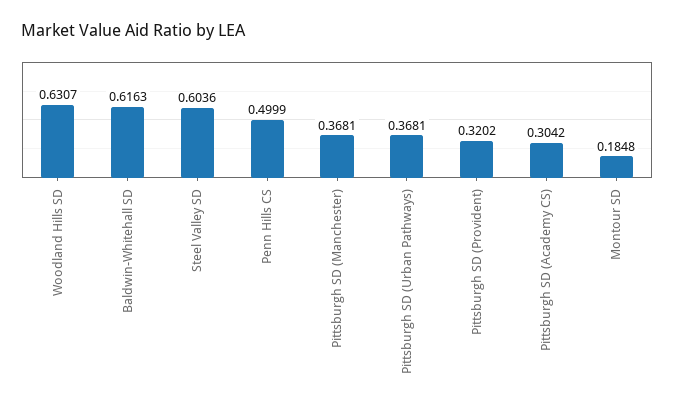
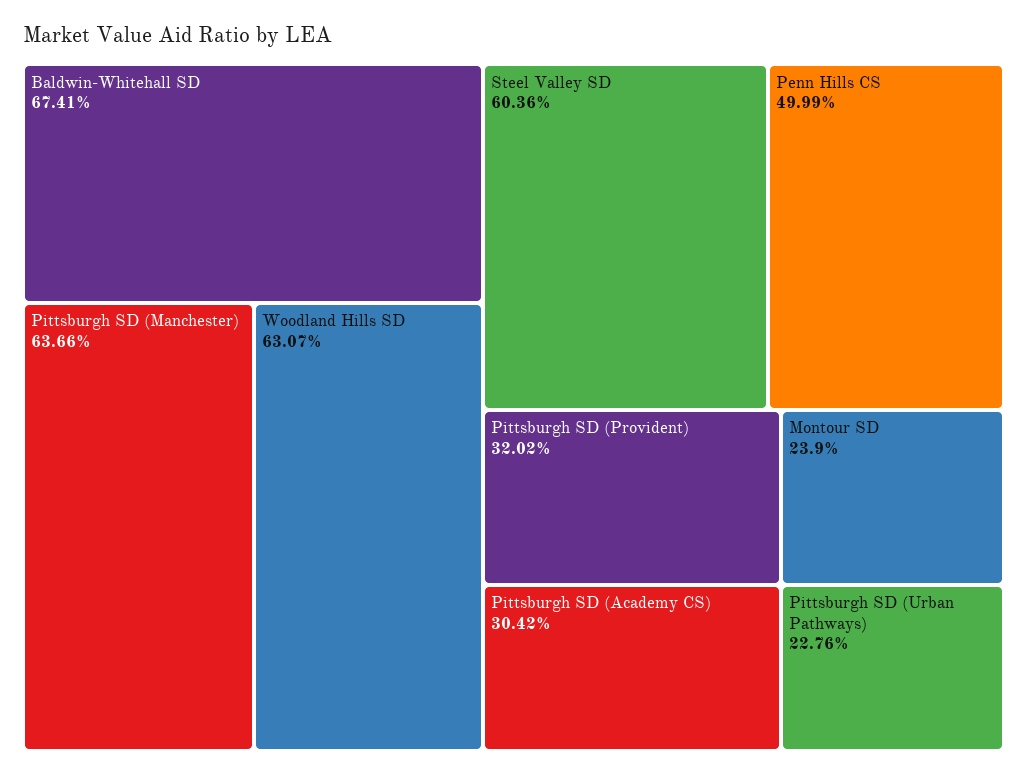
  {
    "Woodland Hills SD": 0.6307,
-   "Baldwin-Whitehall SD": 0.6163,
+   "Baldwin-Whitehall SD": 0.6741,
    "Steel Valley SD": 0.6036,
    "Penn Hills CS": 0.4999,
-   "Pittsburgh SD (Manchester)": 0.3681,
+   "Pittsburgh SD (Manchester)": 0.6366,
-   "Pittsburgh SD (Urban Pathways)": 0.3681,
+   "Pittsburgh SD (Urban Pathways)": 0.2276,
    "Pittsburgh SD (Provident)": 0.3202,
    "Pittsburgh SD (Academy CS)": 0.3042,
-   "Montour SD": 0.1848
+   "Montour SD": 0.239
  }

